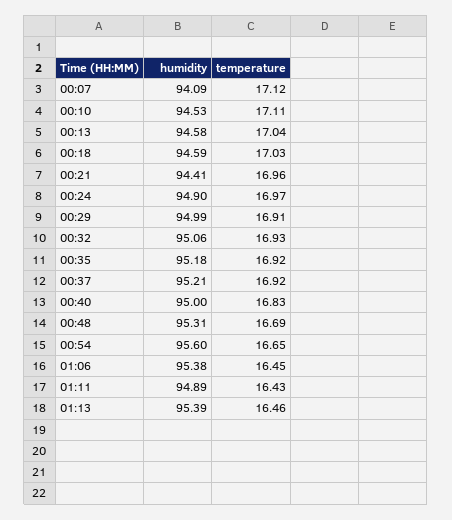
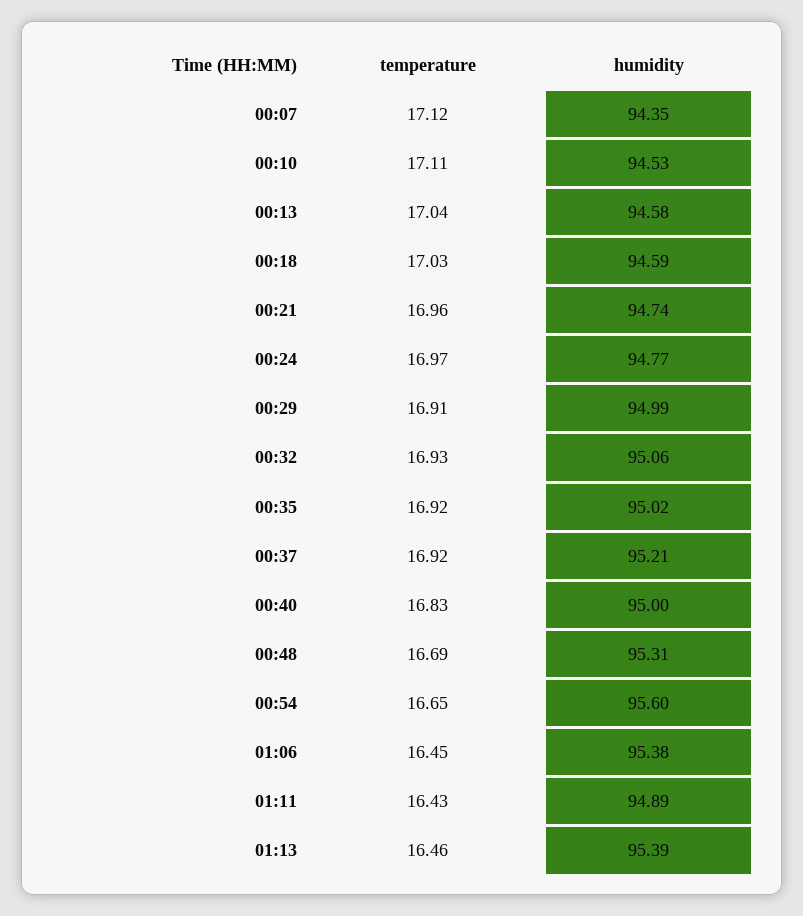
  {
    "humidity": {
-     "00:07": 94.09,
+     "00:07": 94.35,
      "00:10": 94.53,
      "00:13": 94.58,
      "00:18": 94.59,
-     "00:21": 94.41,
+     "00:21": 94.74,
-     "00:24": 94.9,
+     "00:24": 94.77,
      "00:29": 94.99,
      "00:32": 95.06,
-     "00:35": 95.18,
+     "00:35": 95.02,
      "00:37": 95.21,
      "00:40": 95,
      "00:48": 95.31,
      "00:54": 95.6,
      "01:06": 95.38,
      "01:11": 94.89,
      "01:13": 95.39
    },
    "temperature": {
      "00:07": 17.12,
      "00:10": 17.11,
      "00:13": 17.04,
      "00:18": 17.03,
      "00:21": 16.96,
      "00:24": 16.97,
      "00:29": 16.91,
      "00:32": 16.93,
      "00:35": 16.92,
      "00:37": 16.92,
      "00:40": 16.83,
      "00:48": 16.69,
      "00:54": 16.65,
      "01:06": 16.45,
      "01:11": 16.43,
      "01:13": 16.46
    }
  }

